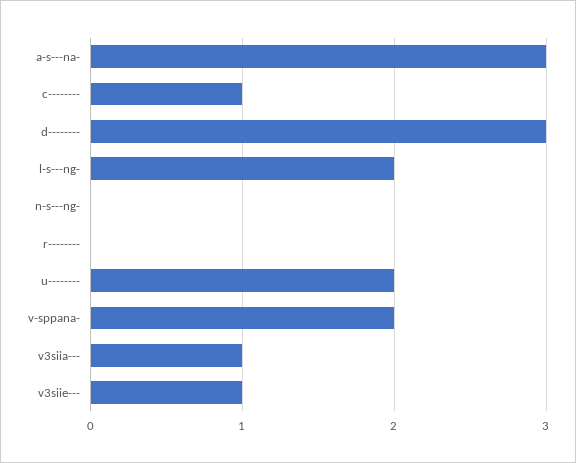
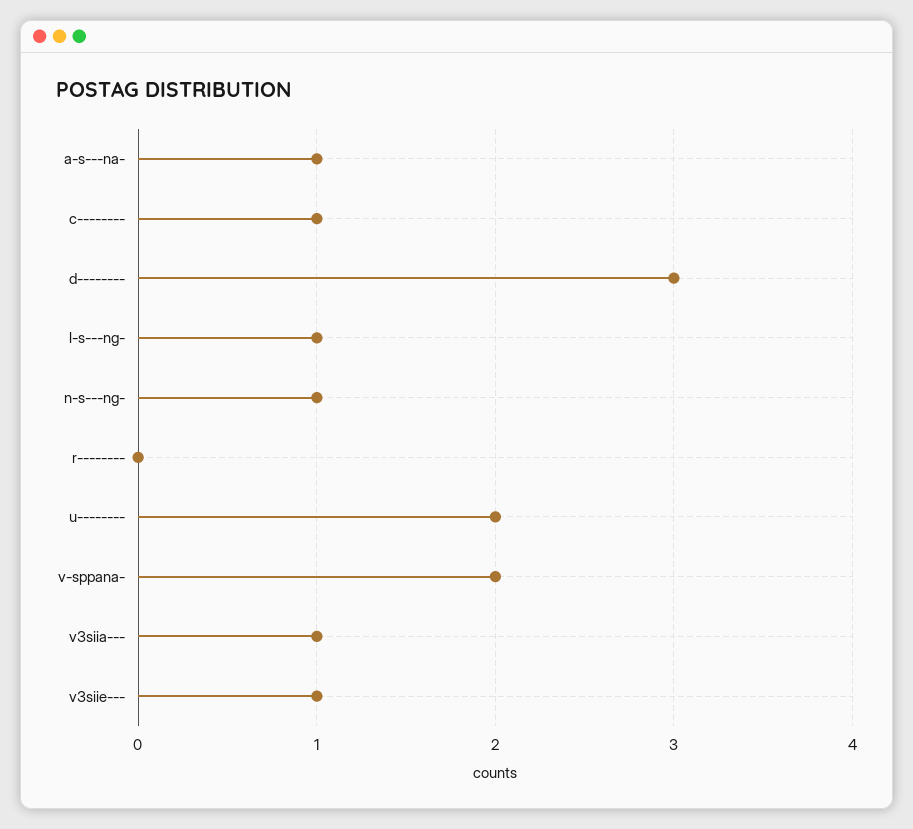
  {
-   "a-s---na-": 3,
+   "a-s---na-": 1,
    "c--------": 1,
    "d--------": 3,
-   "l-s---ng-": 2,
+   "l-s---ng-": 1,
-   "n-s---ng-": 0,
+   "n-s---ng-": 1,
    "r--------": 0,
    "u--------": 2,
    "v-sppana-": 2,
    "v3siia---": 1,
    "v3siie---": 1
  }

